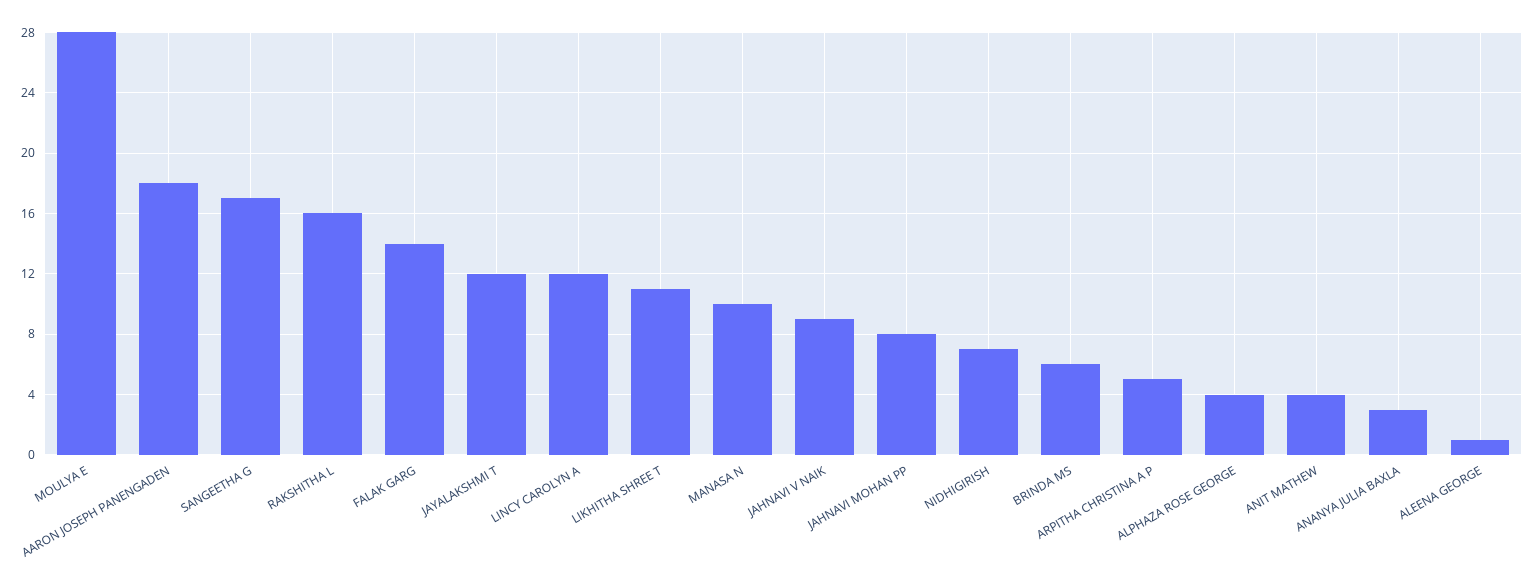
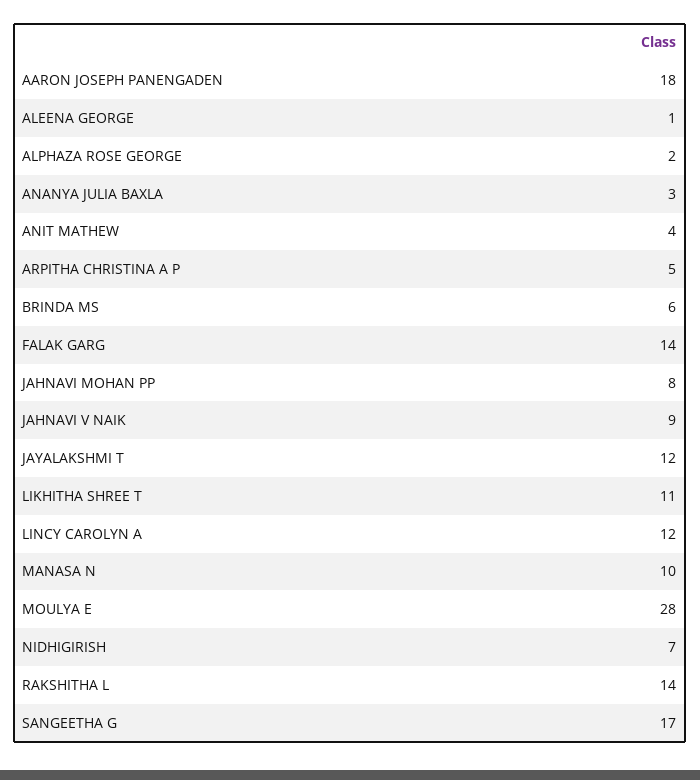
  {
    "MOULYA E": 28,
    "AARON JOSEPH PANENGADEN": 18,
    "SANGEETHA G": 17,
-   "RAKSHITHA L": 16,
+   "RAKSHITHA L": 14,
    "FALAK GARG": 14,
    "JAYALAKSHMI T": 12,
    "LINCY CAROLYN A": 12,
    "LIKHITHA SHREE T": 11,
    "MANASA N": 10,
    "JAHNAVI V NAIK": 9,
    "JAHNAVI MOHAN PP": 8,
    "NIDHIGIRISH": 7,
    "BRINDA MS": 6,
    "ARPITHA CHRISTINA A P": 5,
-   "ALPHAZA ROSE GEORGE": 4,
+   "ALPHAZA ROSE GEORGE": 2,
    "ANIT MATHEW": 4,
    "ANANYA JULIA BAXLA": 3,
    "ALEENA GEORGE": 1
  }

